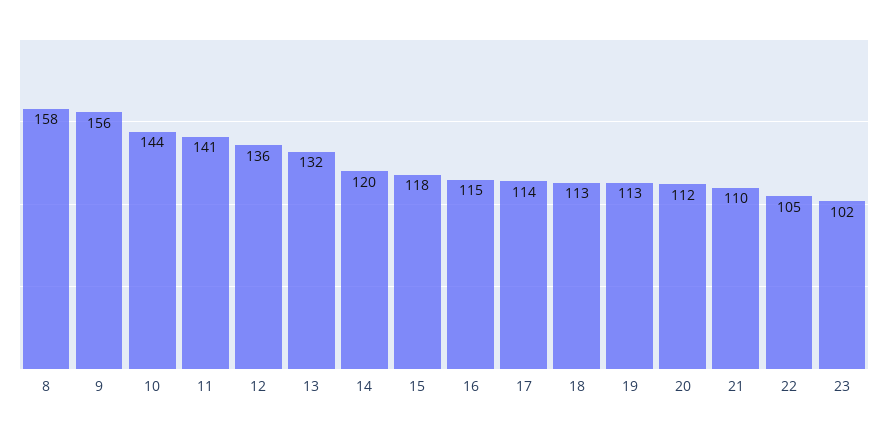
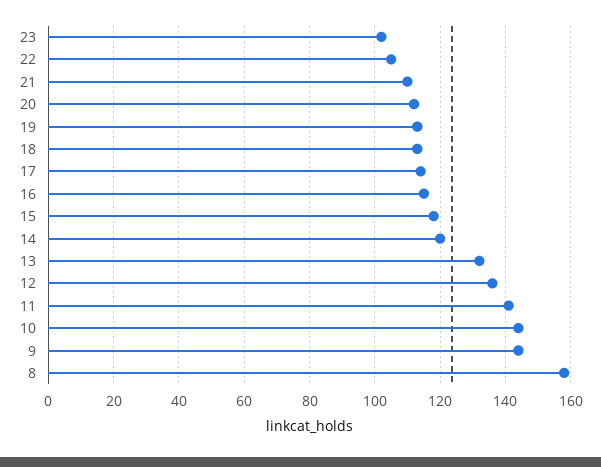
  {
    "8": 158,
-   "9": 156,
+   "9": 145,
    "10": 144,
    "11": 141,
    "12": 136,
    "13": 132,
    "14": 120,
    "15": 118,
    "16": 115,
    "17": 114,
    "18": 113,
    "19": 113,
    "20": 112,
    "21": 110,
    "22": 105,
    "23": 102
  }

